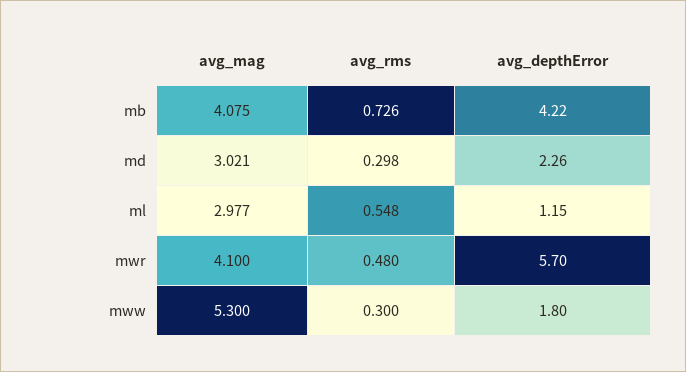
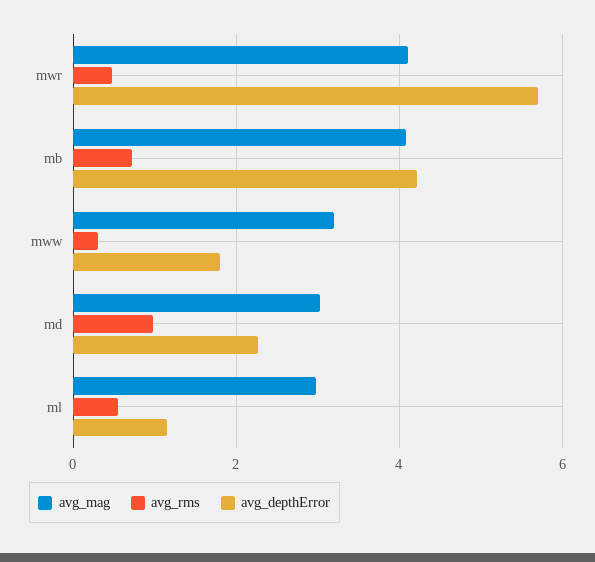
  {
    "avg_mag": {
      "mb": 4.075,
      "md": 3.021,
      "ml": 2.977,
      "mwr": 4.1,
-     "mww": 5.3
+     "mww": 3.2
    },
    "avg_rms": {
      "mb": 0.726,
-     "md": 0.298,
+     "md": 1,
      "ml": 0.548,
      "mwr": 0.48,
      "mww": 0.3
    },
    "avg_depthError": {
      "mb": 4.22,
      "md": 2.26,
      "ml": 1.15,
      "mwr": 5.7,
      "mww": 1.8
    }
  }

